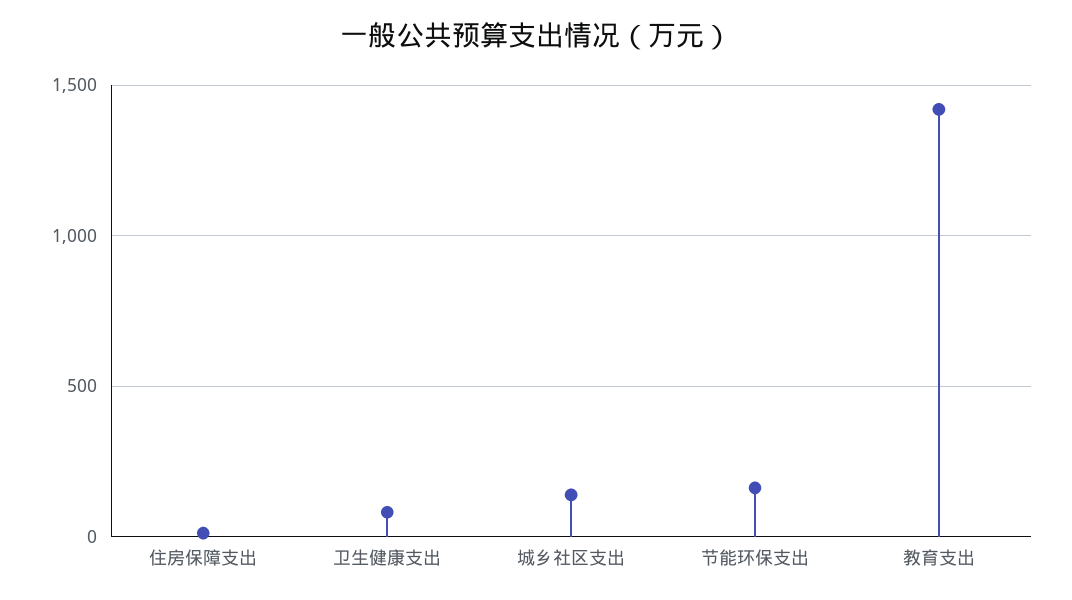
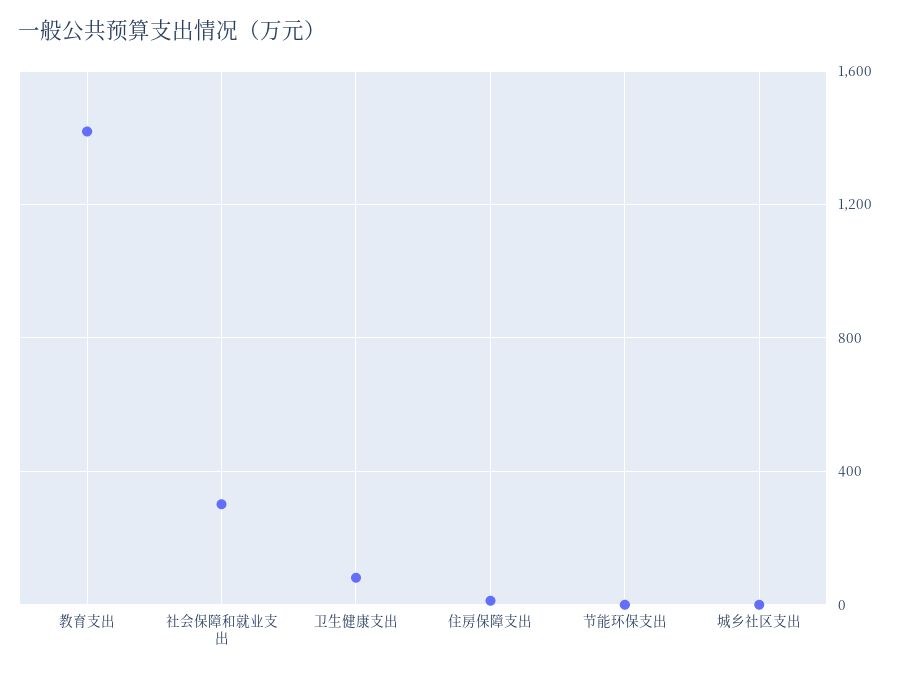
  {
    "住房保障支出": 0,
    "卫生健康支出": 100,
-   "城乡社区支出": 150,
+   "城乡社区支出": 0,
-   "节能环保支出": 150,
+   "节能环保支出": 0,
-   "教育支出": 1400
+   "教育支出": 1400,
+   "社会保障和就业支出": 300
  }

